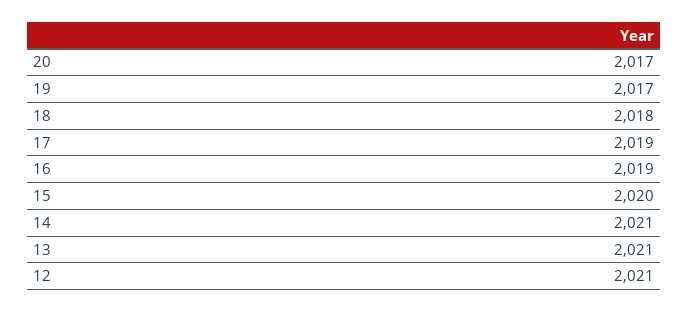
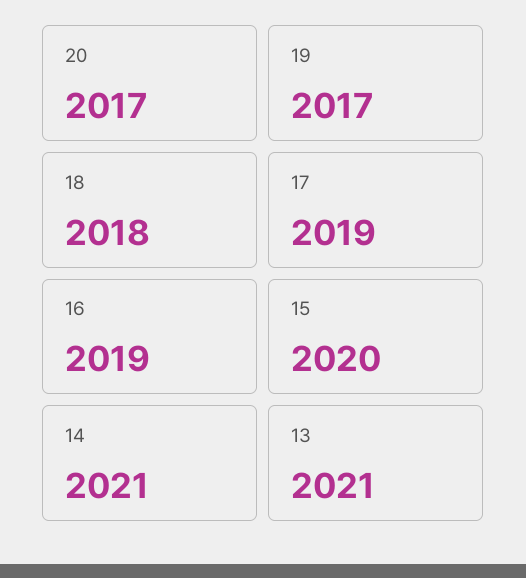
  {
    "20": 2017,
    "19": 2017,
    "18": 2018,
    "17": 2019,
    "16": 2019,
    "15": 2020,
    "14": 2021,
-   "13": 2021,
+   "13": 2021
-   "12": 2021
  }

